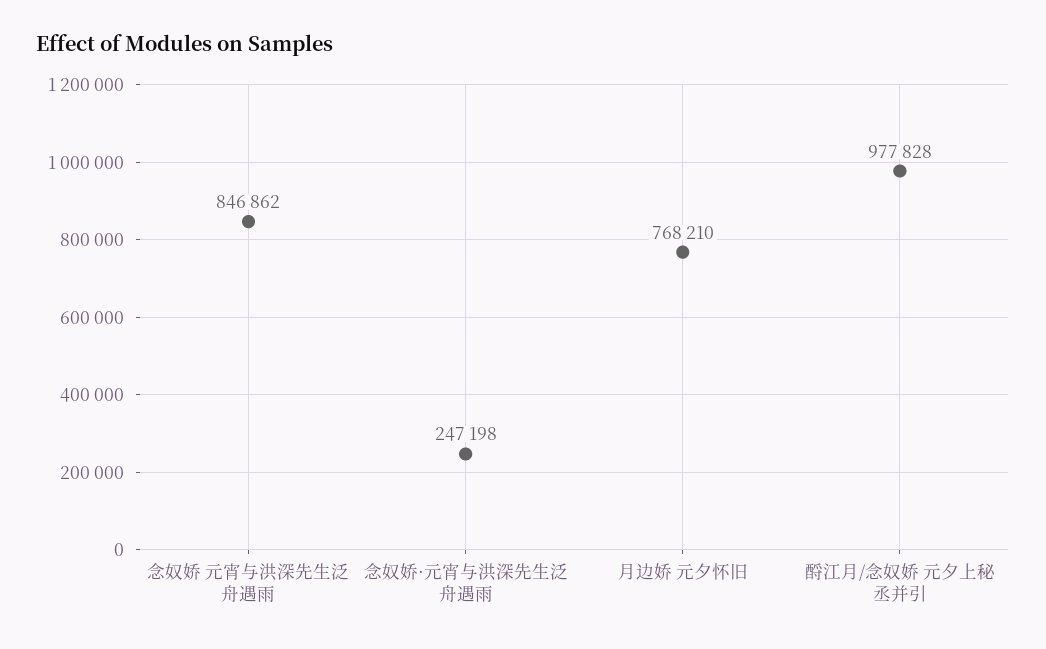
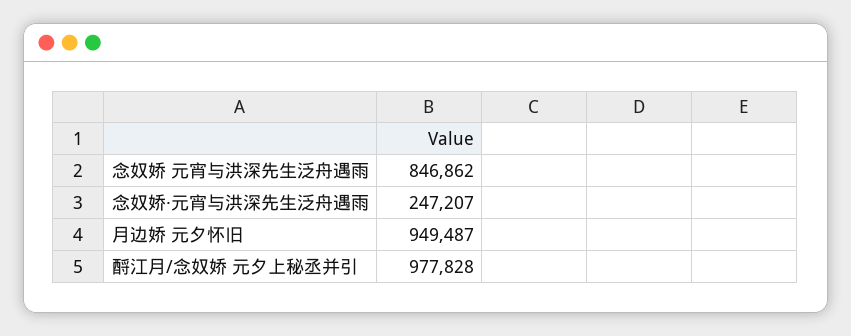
  {
    "念奴娇 元宵与洪深先生泛舟遇雨": 846862,
-   "念奴娇·元宵与洪深先生泛舟遇雨": 247198,
+   "念奴娇·元宵与洪深先生泛舟遇雨": 247207,
-   "月边娇 元夕怀旧": 768210,
+   "月边娇 元夕怀旧": 949487,
    "酹江月/念奴娇 元夕上秘丞并引": 977828
  }

